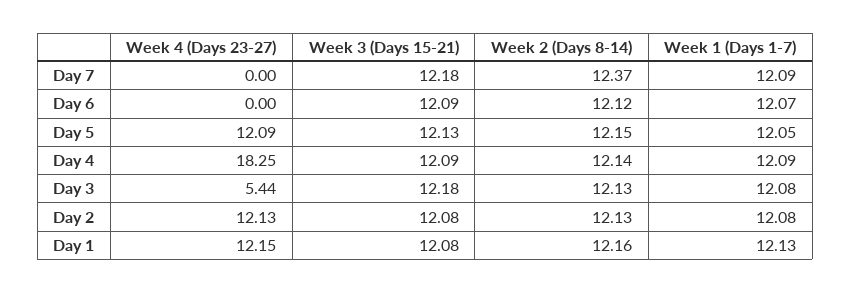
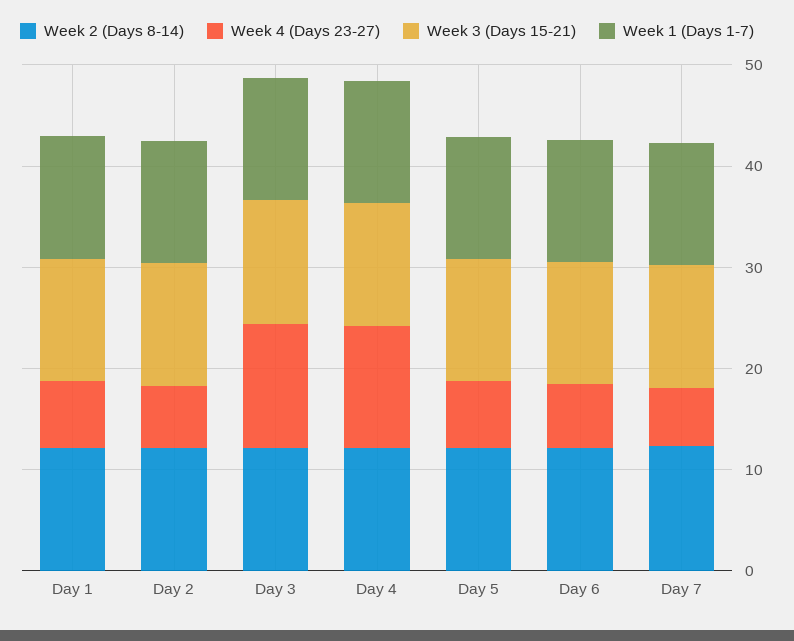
  {
    "Week 4 (Days 23-27)": {
-     "Day 7": 0,
+     "Day 7": 6,
-     "Day 6": 0,
+     "Day 6": 6,
-     "Day 5": 12.09,
+     "Day 5": 6,
-     "Day 4": 18.25,
+     "Day 4": 12,
-     "Day 3": 5.44,
+     "Day 3": 12,
-     "Day 2": 12.13,
+     "Day 2": 6,
-     "Day 1": 12.15
+     "Day 1": 6
    },
    "Week 3 (Days 15-21)": {
      "Day 7": 12.18,
      "Day 6": 12.09,
      "Day 5": 12.13,
      "Day 4": 12.09,
      "Day 3": 12.18,
      "Day 2": 12.08,
      "Day 1": 12.08
    },
    "Week 2 (Days 8-14)": {
      "Day 7": 12.37,
      "Day 6": 12.12,
      "Day 5": 12.15,
      "Day 4": 12.14,
      "Day 3": 12.13,
      "Day 2": 12.13,
      "Day 1": 12.16
    },
    "Week 1 (Days 1-7)": {
      "Day 7": 12.09,
      "Day 6": 12.07,
      "Day 5": 12.05,
      "Day 4": 12.09,
      "Day 3": 12.08,
      "Day 2": 12.08,
      "Day 1": 12.13
    }
  }

